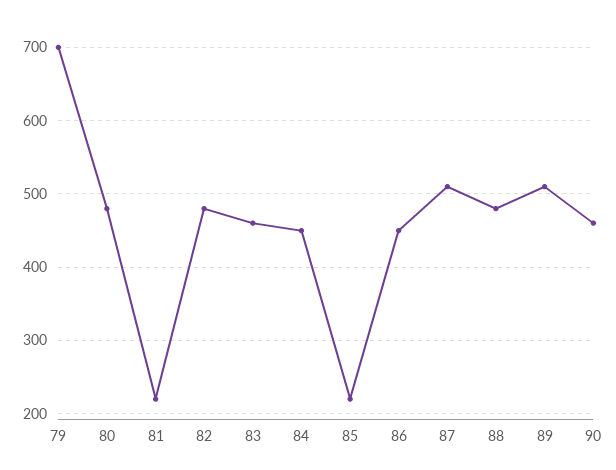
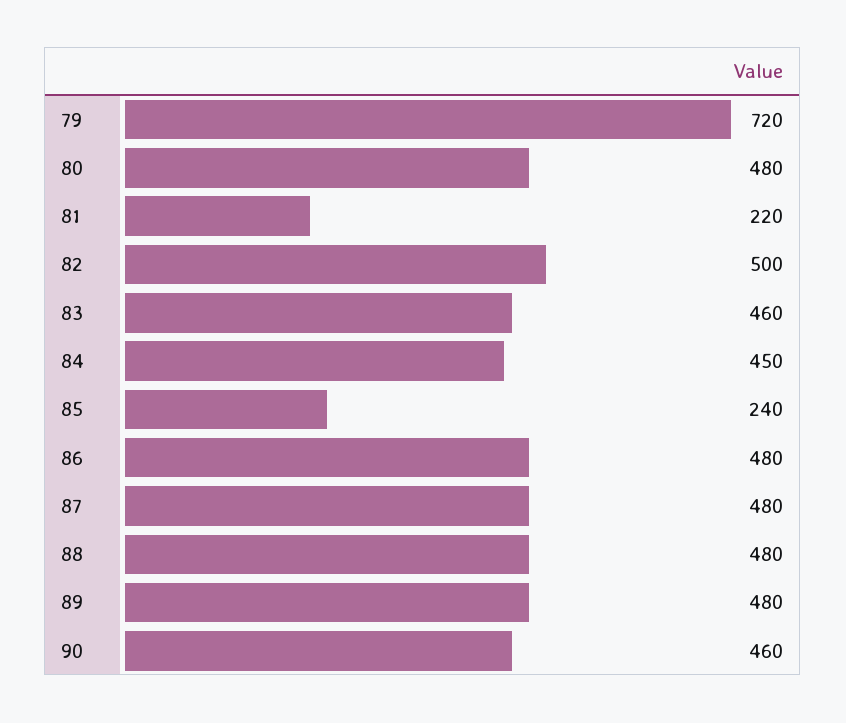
  {
-   "79": 700,
+   "79": 720,
    "80": 480,
    "81": 220,
-   "82": 480,
+   "82": 500,
    "83": 460,
    "84": 450,
-   "85": 220,
+   "85": 240,
-   "86": 450,
+   "86": 480,
-   "87": 510,
+   "87": 480,
    "88": 480,
-   "89": 510,
+   "89": 480,
    "90": 460
  }

